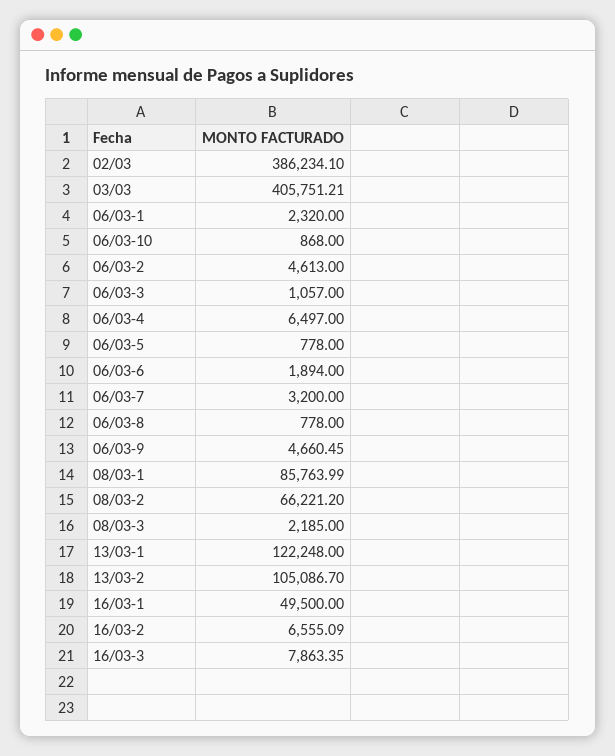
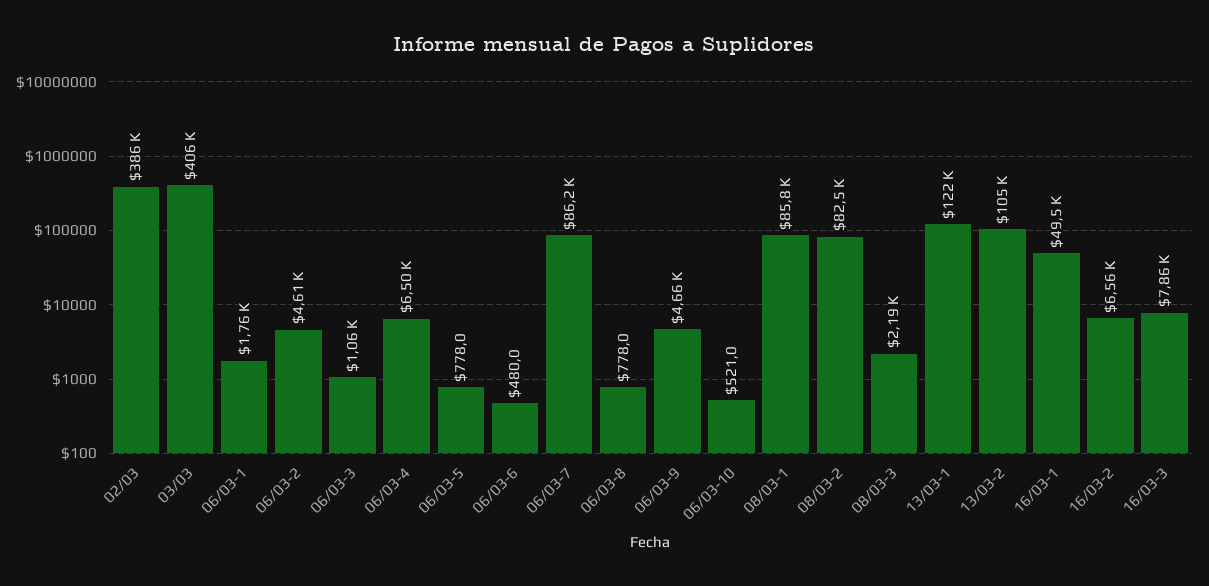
  {
    "02/03": 386234.1,
    "03/03": 405751.21,
-   "06/03-1": 2320,
+   "06/03-1": 1760,
-   "06/03-10": 868,
+   "06/03-10": 521,
    "06/03-2": 4613,
    "06/03-3": 1057,
    "06/03-4": 6497,
    "06/03-5": 778,
-   "06/03-6": 1894,
+   "06/03-6": 480,
-   "06/03-7": 3200,
+   "06/03-7": 86200,
    "06/03-8": 778,
    "06/03-9": 4660.45,
    "08/03-1": 85763.99,
-   "08/03-2": 66221.2,
+   "08/03-2": 82500,
    "08/03-3": 2185,
    "13/03-1": 122248,
    "13/03-2": 105086.7,
    "16/03-1": 49500,
    "16/03-2": 6555.09,
    "16/03-3": 7863.35
  }

